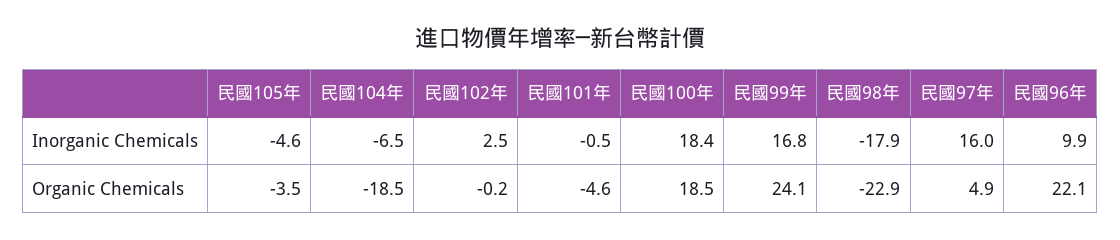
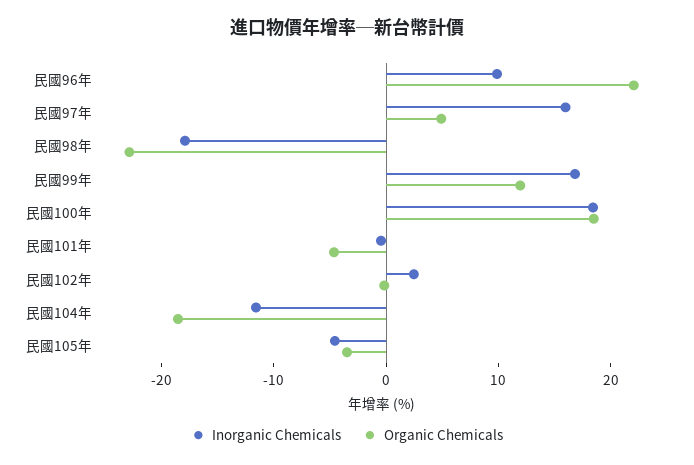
  {
    "Inorganic Chemicals": {
      "民國105年": -4.6,
-     "民國104年": -6.5,
+     "民國104年": -12,
      "民國102年": 2.5,
      "民國101年": -0.5,
      "民國100年": 18.4,
      "民國99年": 16.8,
      "民國98年": -17.9,
      "民國97年": 16,
      "民國96年": 9.9
    },
    "Organic Chemicals": {
      "民國105年": -3.5,
      "民國104年": -18.5,
      "民國102年": -0.2,
      "民國101年": -4.6,
      "民國100年": 18.5,
-     "民國99年": 24.1,
+     "民國99年": 12,
      "民國98年": -22.9,
      "民國97年": 4.9,
      "民國96年": 22.1
    }
  }

